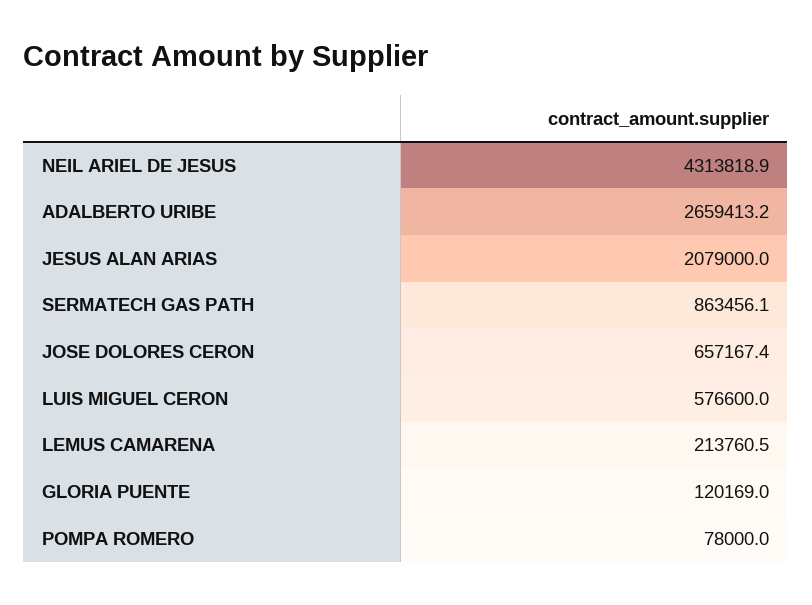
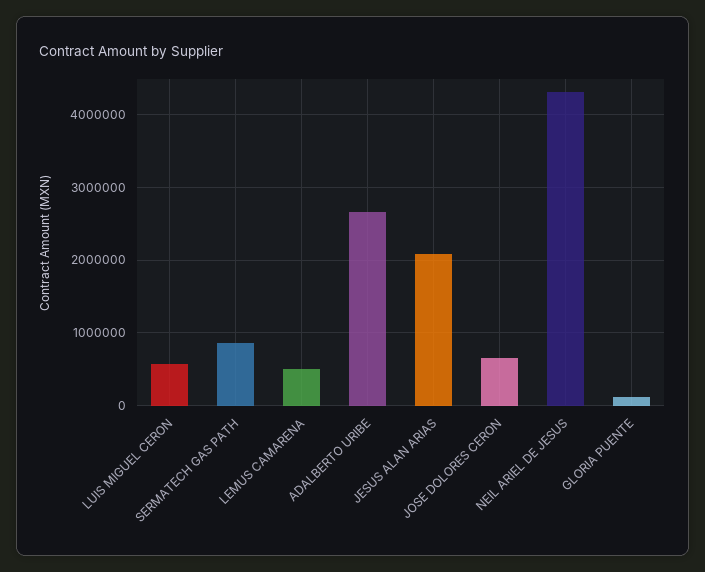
  {
    "NEIL ARIEL DE JESUS": 4313818.9,
    "ADALBERTO URIBE": 2659413.2,
    "JESUS ALAN ARIAS": 2079000,
    "SERMATECH GAS PATH": 863456.1,
    "JOSE DOLORES CERON": 657167.4,
    "LUIS MIGUEL CERON": 576600,
-   "LEMUS CAMARENA": 213760.5,
+   "LEMUS CAMARENA": 500000,
-   "GLORIA PUENTE": 120169,
+   "GLORIA PUENTE": 120169
-   "POMPA ROMERO": 78000
  }

